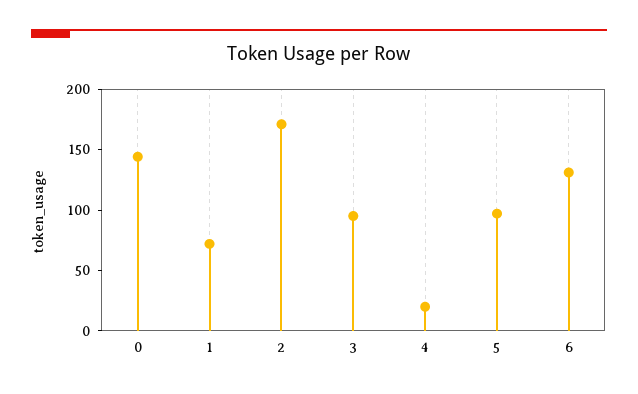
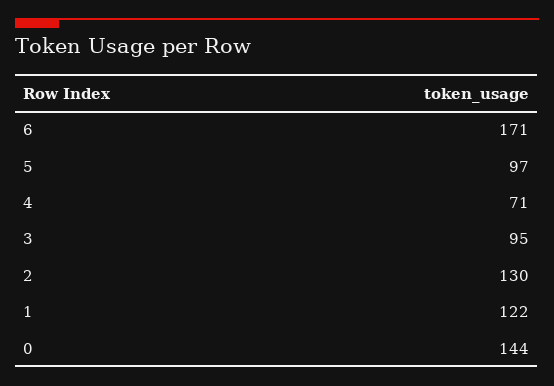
  {
    "0": 144,
-   "1": 70,
+   "1": 122,
-   "2": 170,
+   "2": 130,
    "3": 95,
-   "4": 20,
+   "4": 71,
    "5": 97,
-   "6": 130
+   "6": 171
  }

